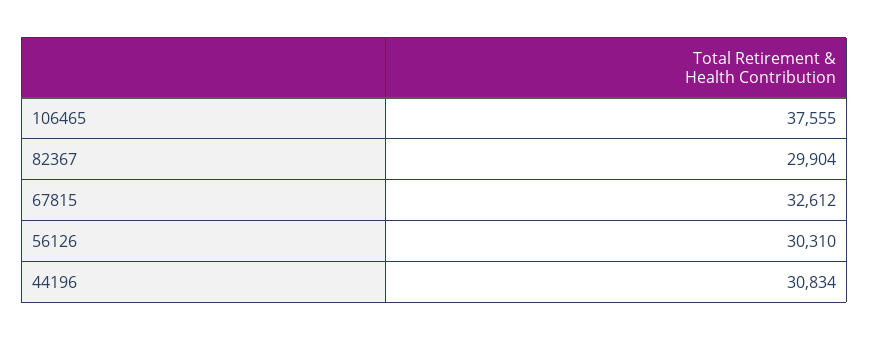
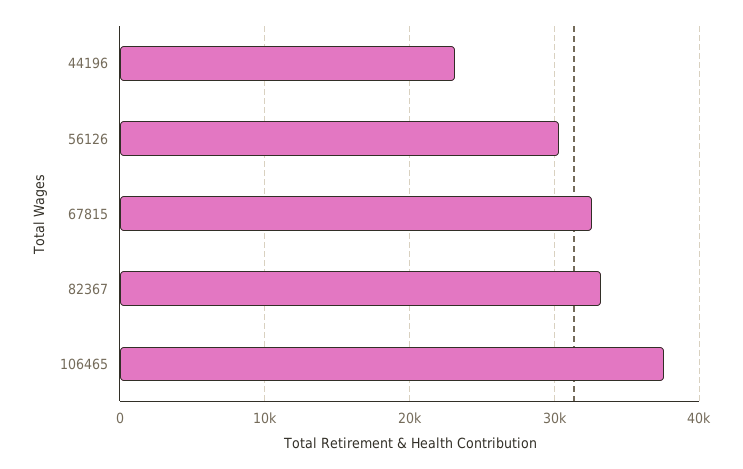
  {
    "106465": 37555,
-   "82367": 29904,
+   "82367": 33000,
    "67815": 32612,
    "56126": 30310,
-   "44196": 30834
+   "44196": 23000
  }

